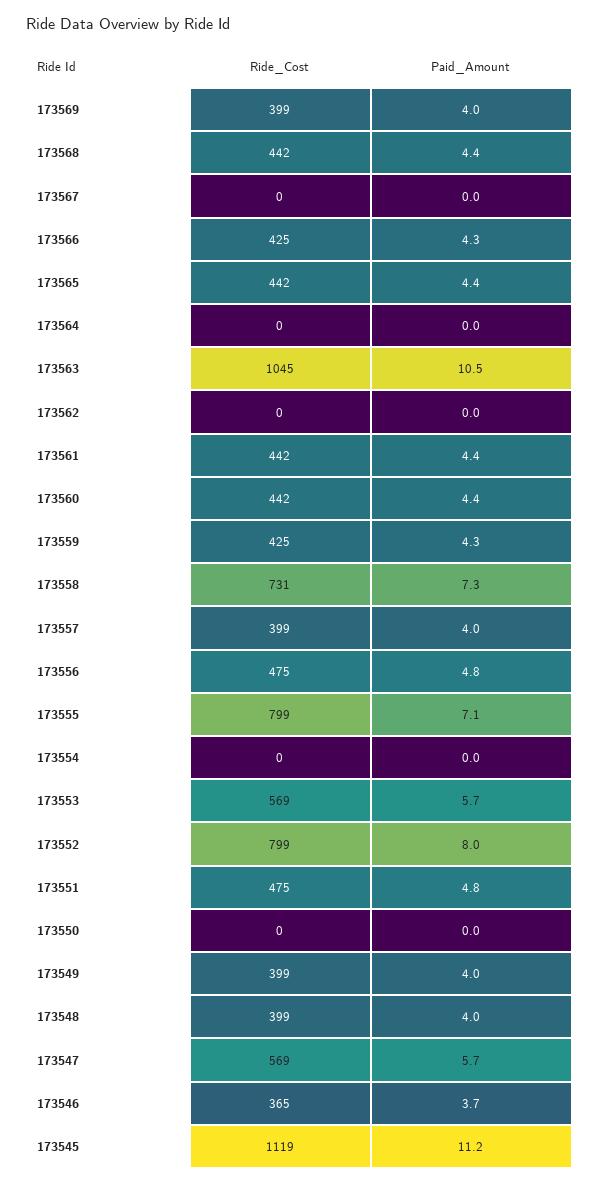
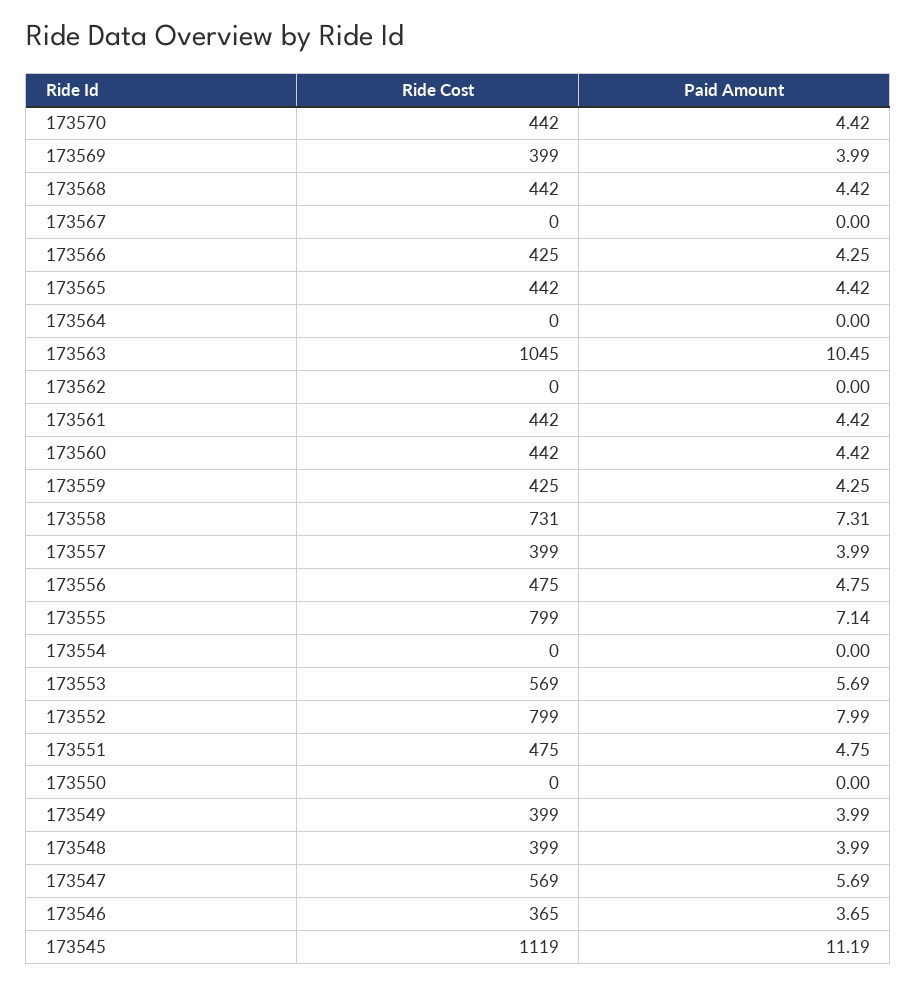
  {
    "Ride_Cost": {
      "173569": 399,
      "173568": 442,
      "173567": 0,
      "173566": 425,
      "173565": 442,
      "173564": 0,
      "173563": 1045,
      "173562": 0,
      "173561": 442,
      "173560": 442,
      "173559": 425,
      "173558": 731,
      "173557": 399,
      "173556": 475,
      "173555": 799,
      "173554": 0,
      "173553": 569,
      "173552": 799,
      "173551": 475,
      "173550": 0,
      "173549": 399,
      "173548": 399,
      "173547": 569,
      "173546": 365,
-     "173545": 1119
+     "173545": 1119,
+     "173570": 442
    },
    "Paid_Amount": {
      "173569": 3.99,
      "173568": 4.42,
      "173567": 0,
      "173566": 4.25,
      "173565": 4.42,
      "173564": 0,
      "173563": 10.45,
      "173562": 0,
      "173561": 4.42,
      "173560": 4.42,
      "173559": 4.25,
      "173558": 7.31,
      "173557": 3.99,
      "173556": 4.75,
      "173555": 7.14,
      "173554": 0,
      "173553": 5.69,
      "173552": 7.99,
      "173551": 4.75,
      "173550": 0,
      "173549": 3.99,
      "173548": 3.99,
      "173547": 5.69,
      "173546": 3.65,
-     "173545": 11.19
+     "173545": 11.19,
+     "173570": 4.42
    }
  }

